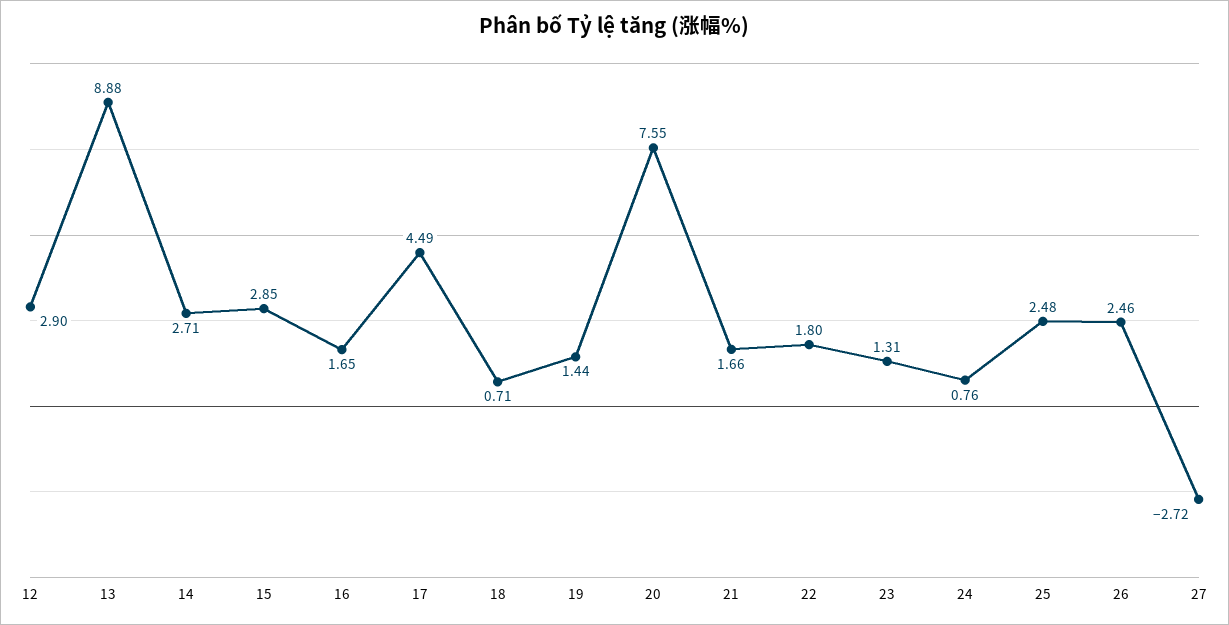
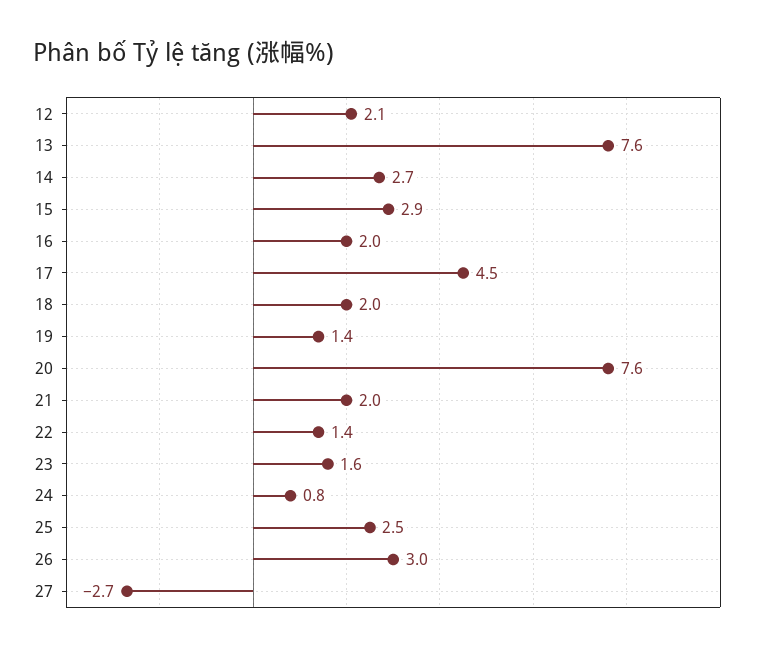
  {
-   "12": 2.9,
+   "12": 2.1,
-   "13": 8.88,
+   "13": 7.6,
    "14": 2.71,
    "15": 2.85,
-   "16": 1.65,
+   "16": 2,
    "17": 4.49,
-   "18": 0.71,
+   "18": 2,
    "19": 1.44,
    "20": 7.55,
-   "21": 1.66,
+   "21": 2,
-   "22": 1.8,
+   "22": 1.4,
-   "23": 1.31,
+   "23": 1.6,
    "24": 0.76,
    "25": 2.48,
-   "26": 2.46,
+   "26": 3,
    "27": -2.72
  }

